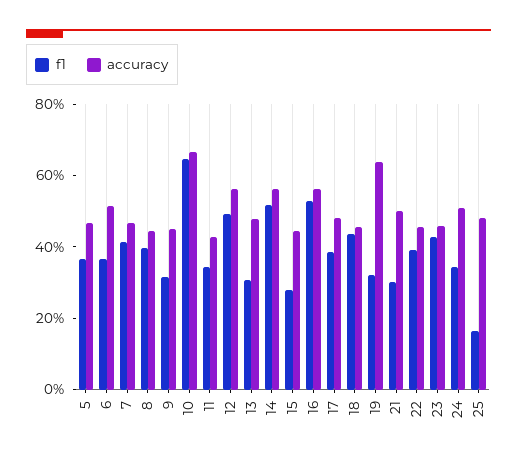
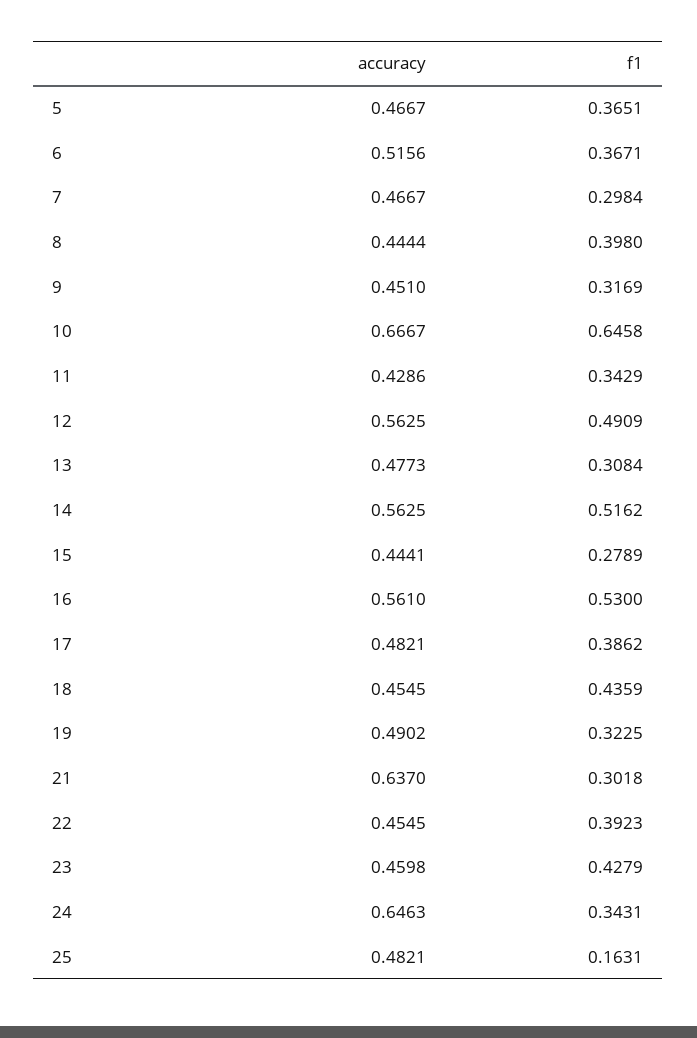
  {
    "f1": {
      "5": 0.3651,
      "6": 0.3671,
-     "7": 0.4,
+     "7": 0.2984,
      "8": 0.398,
      "9": 0.3169,
      "10": 0.6458,
      "11": 0.3429,
      "12": 0.4909,
      "13": 0.3084,
      "14": 0.5162,
      "15": 0.2789,
      "16": 0.53,
      "17": 0.3862,
      "18": 0.4359,
      "19": 0.3225,
      "21": 0.3018,
      "22": 0.3923,
      "23": 0.4279,
      "24": 0.3431,
      "25": 0.1631
    },
    "accuracy": {
      "5": 0.4667,
      "6": 0.5156,
      "7": 0.4667,
      "8": 0.4444,
      "9": 0.451,
      "10": 0.6667,
      "11": 0.4286,
      "12": 0.5625,
      "13": 0.4773,
      "14": 0.5625,
      "15": 0.4441,
      "16": 0.561,
      "17": 0.4821,
      "18": 0.4545,
-     "19": 0.65,
+     "19": 0.4902,
-     "21": 0.5,
+     "21": 0.637,
      "22": 0.4545,
      "23": 0.4598,
-     "24": 0.5,
+     "24": 0.6463,
      "25": 0.4821
    }
  }

